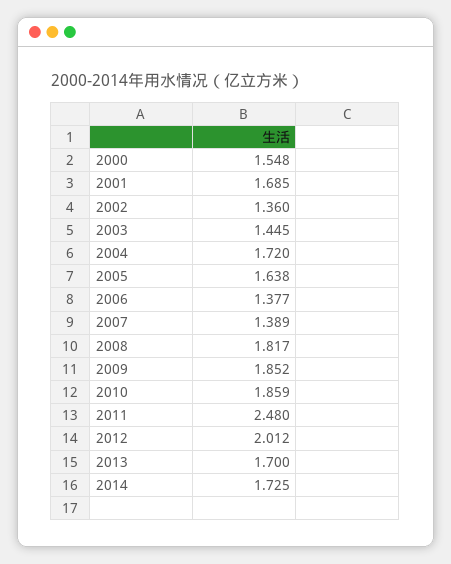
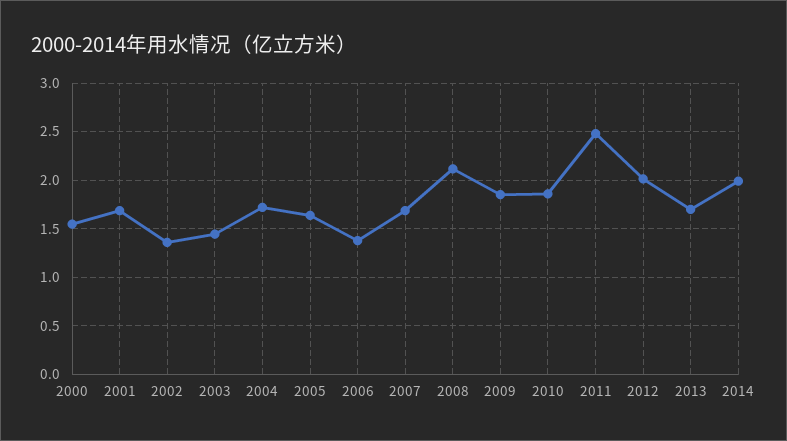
  {
    "2000": 1.548,
    "2001": 1.685,
    "2002": 1.36,
    "2003": 1.445,
    "2004": 1.72,
    "2005": 1.638,
    "2006": 1.377,
-   "2007": 1.389,
+   "2007": 1.7,
-   "2008": 1.817,
+   "2008": 2.1,
    "2009": 1.852,
    "2010": 1.859,
    "2011": 2.48,
    "2012": 2.012,
    "2013": 1.7,
-   "2014": 1.725
+   "2014": 2
  }

